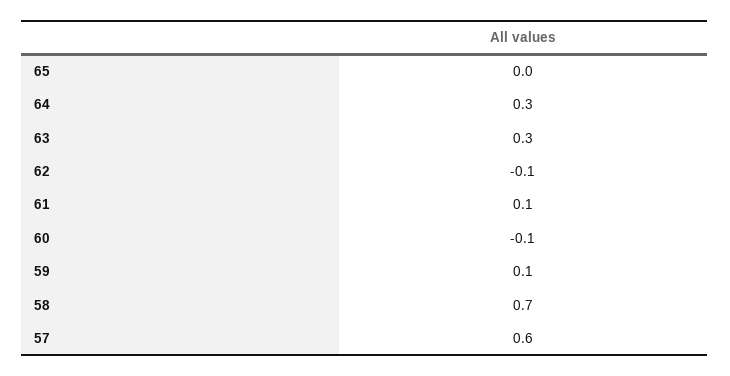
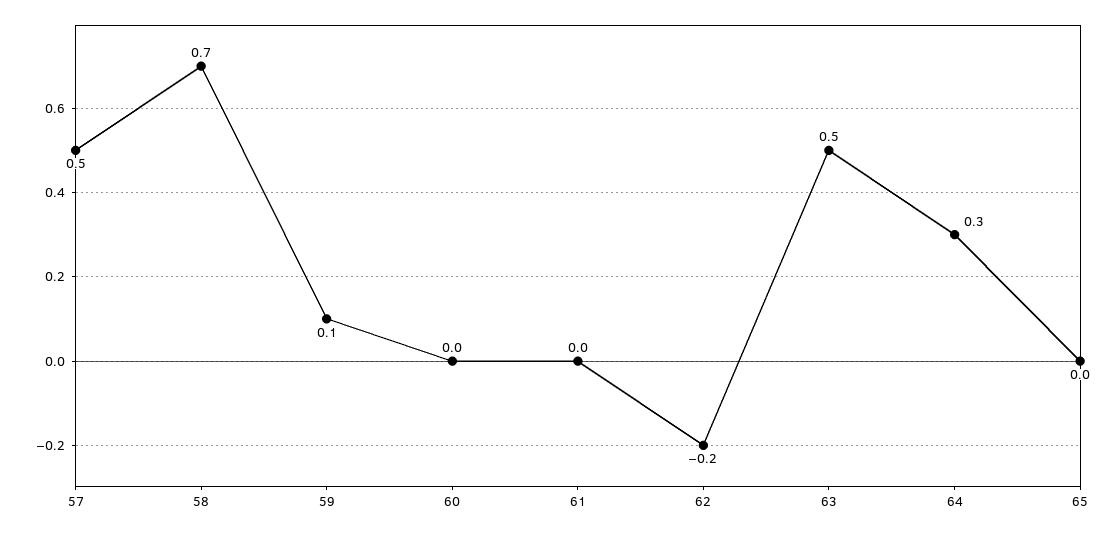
  {
    "65": 0,
    "64": 0.3,
-   "63": 0.3,
+   "63": 0.5,
-   "62": -0.1,
+   "62": -0.2,
-   "61": 0.1,
+   "61": 0,
-   "60": -0.1,
+   "60": 0,
    "59": 0.1,
    "58": 0.7,
-   "57": 0.6
+   "57": 0.5
  }

